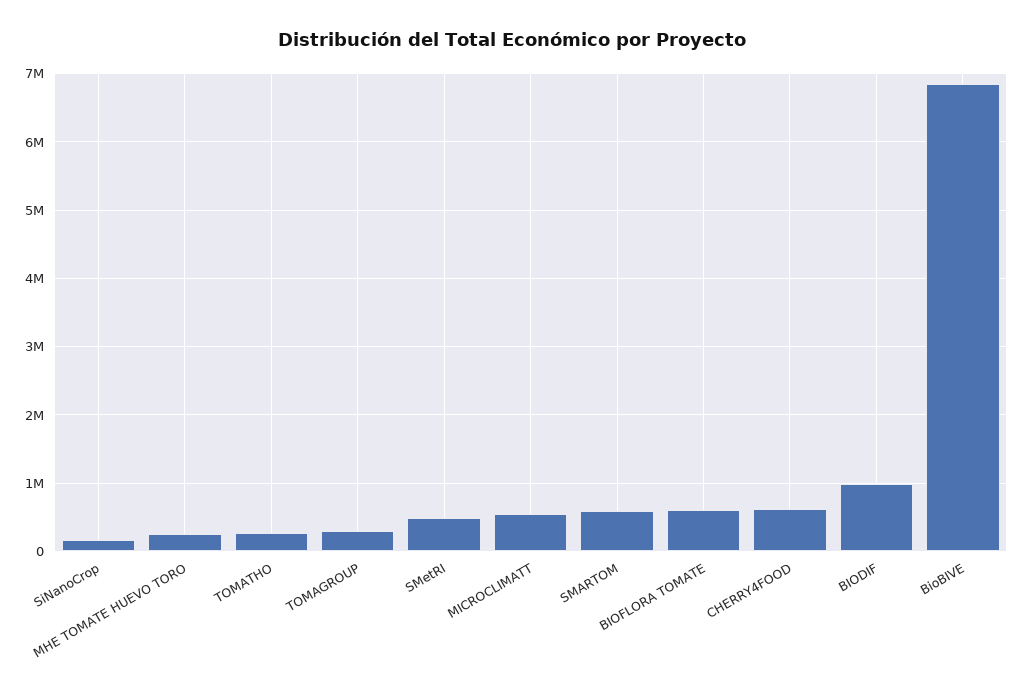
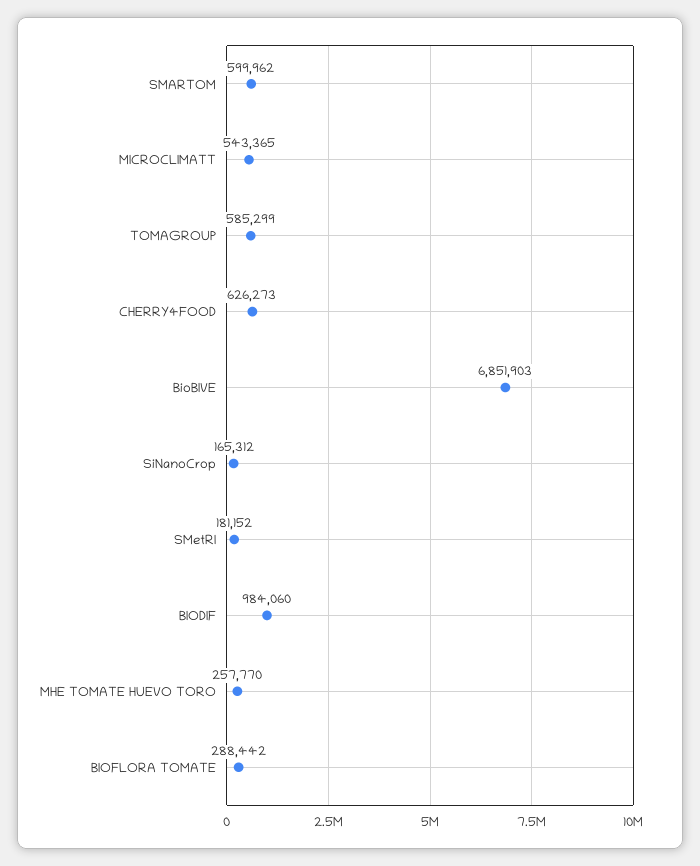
  {
    "SiNanoCrop": 165312,
    "MHE TOMATE HUEVO TORO": 257770,
-   "TOMATHO": 300000,
-   "TOMAGROUP": 300000,
+   "TOMAGROUP": 585299,
-   "SMetRI": 500000,
+   "SMetRI": 181152,
    "MICROCLIMATT": 543365,
    "SMARTOM": 599962,
-   "BIOFLORA TOMATE": 600000,
+   "BIOFLORA TOMATE": 288442,
    "CHERRY4FOOD": 626273,
    "BIODIF": 984060,
    "BioBIVE": 6851903
  }

